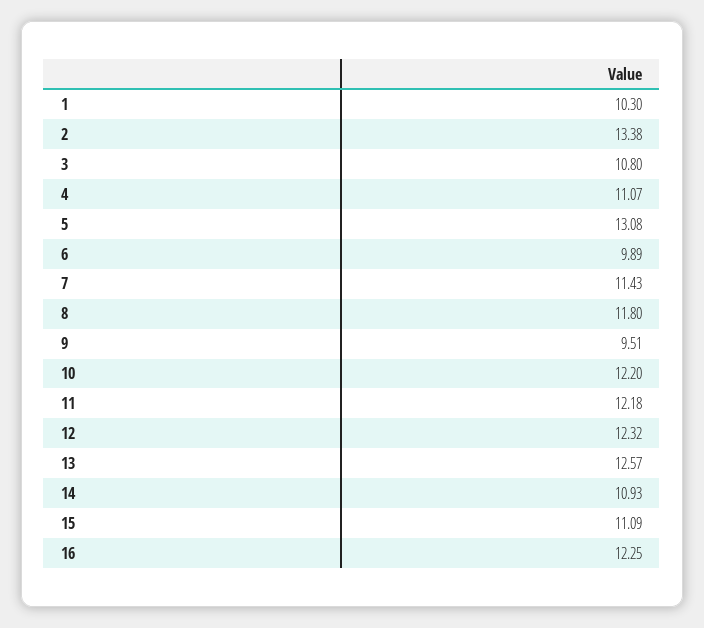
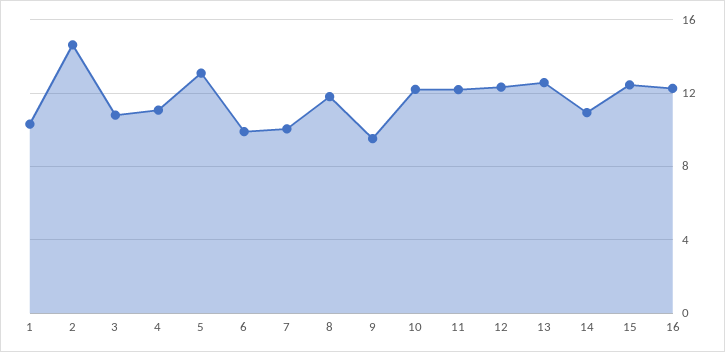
  {
    "1": 10.3,
-   "2": 13.38,
+   "2": 14.5,
    "3": 10.8,
    "4": 11.07,
    "5": 13.08,
    "6": 9.89,
-   "7": 11.43,
+   "7": 10,
    "8": 11.8,
    "9": 9.51,
    "10": 12.2,
    "11": 12.18,
    "12": 12.32,
    "13": 12.57,
    "14": 10.93,
-   "15": 11.09,
+   "15": 12.5,
    "16": 12.25
  }

